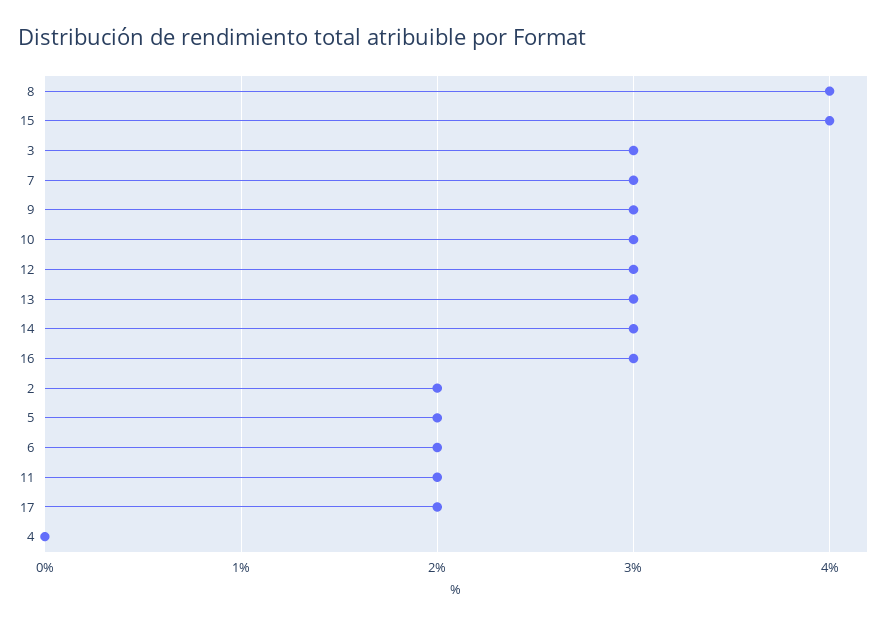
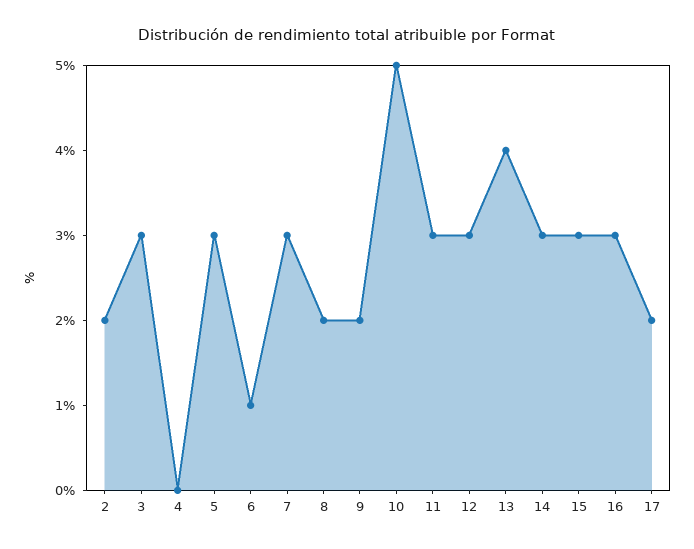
  {
-   "8": 4,
+   "8": 2,
-   "15": 4,
+   "15": 3,
    "3": 3,
    "7": 3,
-   "9": 3,
+   "9": 2,
-   "10": 3,
+   "10": 5,
    "12": 3,
-   "13": 3,
+   "13": 4,
    "14": 3,
    "16": 3,
    "2": 2,
-   "5": 2,
+   "5": 3,
-   "6": 2,
+   "6": 1,
-   "11": 2,
+   "11": 3,
    "17": 2,
    "4": 0
  }

